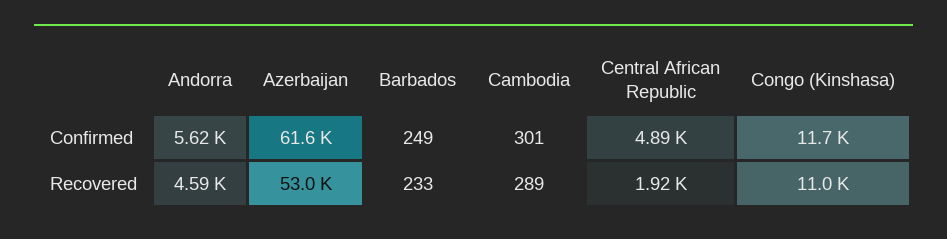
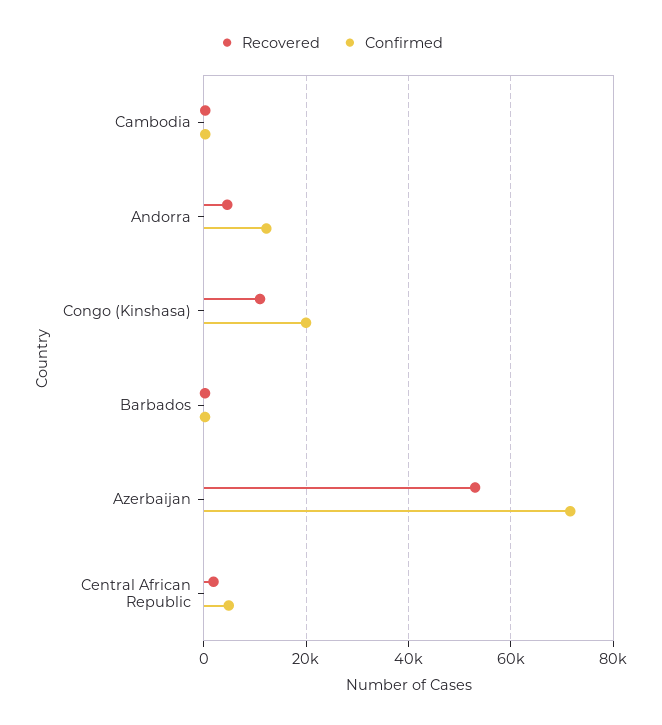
  {
    "Confirmed": {
-     "Andorra": 5620,
+     "Andorra": 12000,
-     "Azerbaijan": 61600,
+     "Azerbaijan": 72000,
      "Barbados": 249,
      "Cambodia": 301,
      "Central African Republic": 4890,
-     "Congo (Kinshasa)": 11700
+     "Congo (Kinshasa)": 20000
    },
    "Recovered": {
      "Andorra": 4590,
      "Azerbaijan": 53000,
      "Barbados": 233,
      "Cambodia": 289,
      "Central African Republic": 1920,
      "Congo (Kinshasa)": 11000
    }
  }

